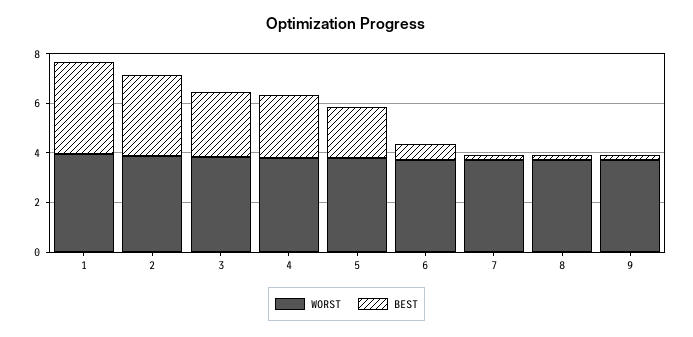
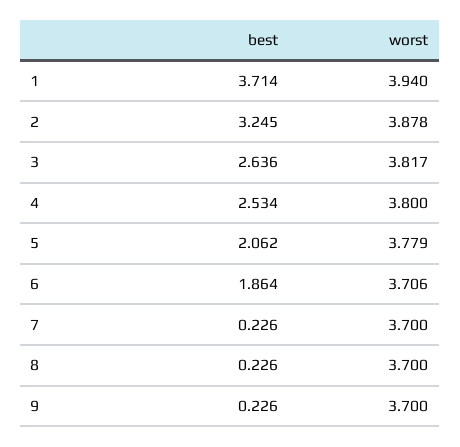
  {
    "WORST": {
      "1": 3.94,
      "2": 3.878,
      "3": 3.817,
      "4": 3.8,
      "5": 3.779,
      "6": 3.706,
      "7": 3.7,
      "8": 3.7,
      "9": 3.7
    },
    "BEST": {
      "1": 3.714,
      "2": 3.245,
      "3": 2.636,
      "4": 2.534,
      "5": 2.062,
-     "6": 0.5,
+     "6": 1.864,
      "7": 0.226,
      "8": 0.226,
      "9": 0.226
    }
  }

